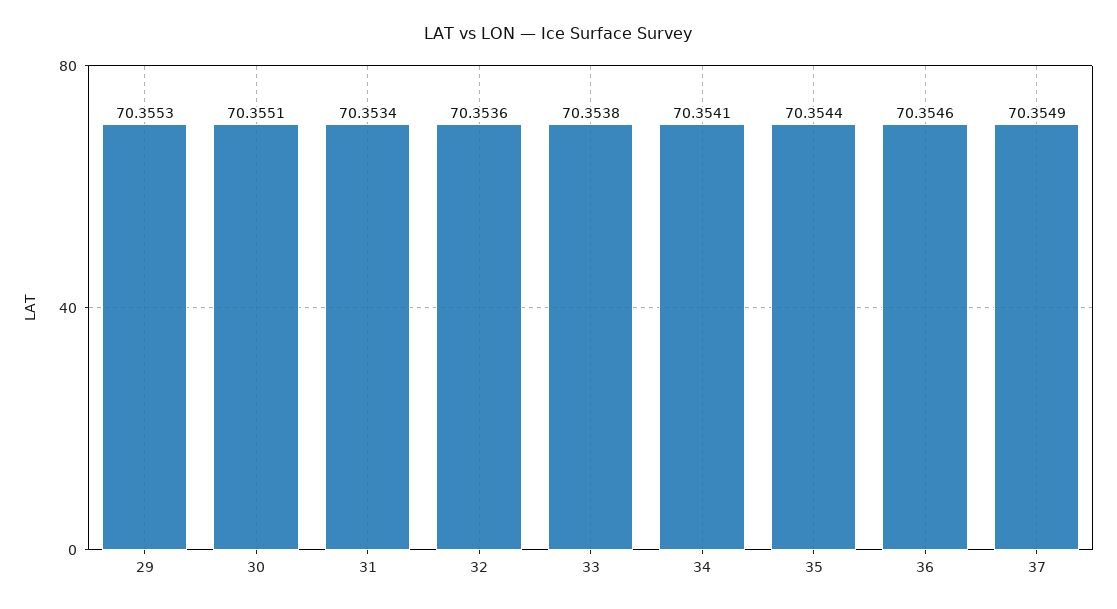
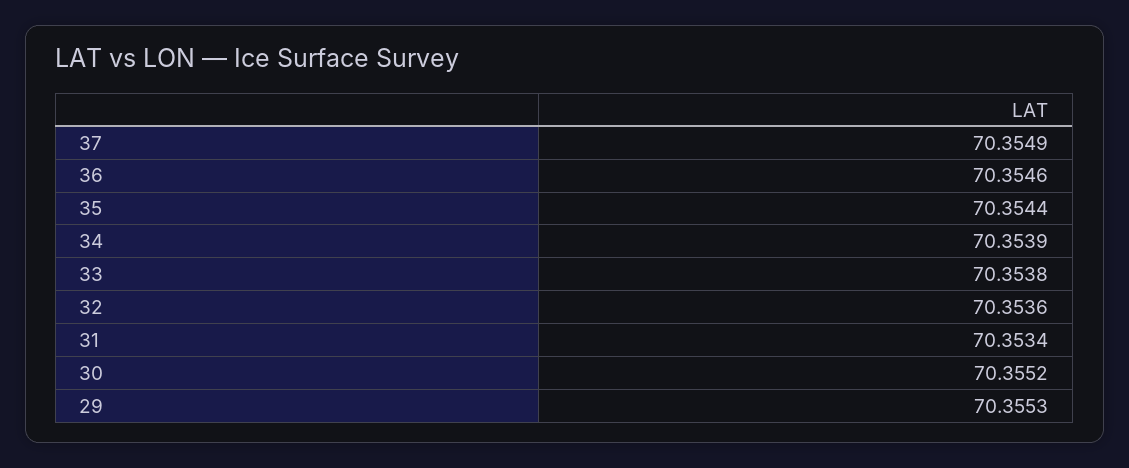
  {
    "29": 70.3553,
-   "30": 70.3551,
+   "30": 70.3552,
    "31": 70.3534,
    "32": 70.3536,
    "33": 70.3538,
-   "34": 70.3541,
+   "34": 70.3539,
    "35": 70.3544,
    "36": 70.3546,
    "37": 70.3549
  }

